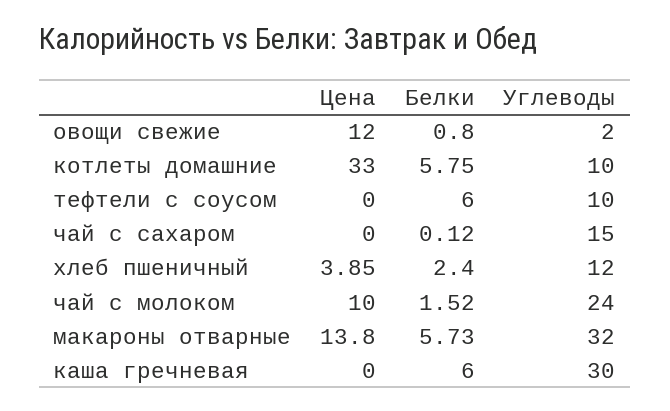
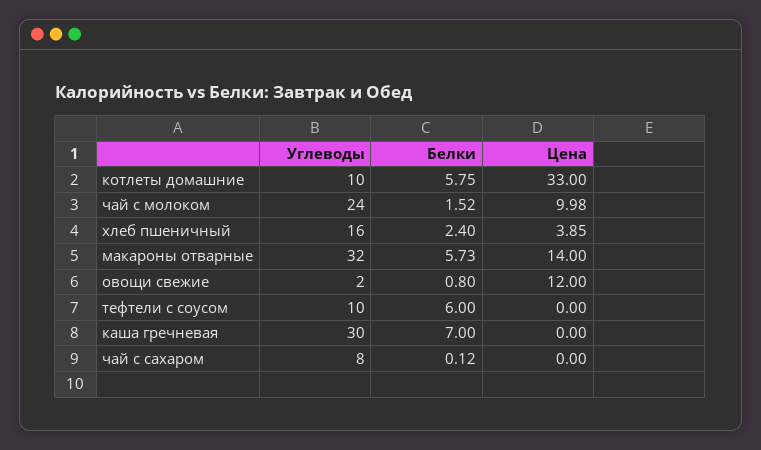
  {
    "Цена": {
      "овощи свежие": 12,
      "котлеты домашние": 33,
      "тефтели с соусом": 0,
      "чай с сахаром": 0,
      "хлеб пшеничный": 3.85,
-     "чай с молоком": 10,
+     "чай с молоком": 9.98,
-     "макароны отварные": 13.8,
+     "макароны отварные": 14,
      "каша гречневая": 0
    },
    "Белки": {
      "овощи свежие": 0.8,
      "котлеты домашние": 5.75,
      "тефтели с соусом": 6,
      "чай с сахаром": 0.12,
      "хлеб пшеничный": 2.4,
      "чай с молоком": 1.52,
      "макароны отварные": 5.73,
-     "каша гречневая": 6
+     "каша гречневая": 7
    },
    "Углеводы": {
      "овощи свежие": 2,
      "котлеты домашние": 10,
      "тефтели с соусом": 10,
-     "чай с сахаром": 15,
+     "чай с сахаром": 8,
-     "хлеб пшеничный": 12,
+     "хлеб пшеничный": 16,
      "чай с молоком": 24,
      "макароны отварные": 32,
      "каша гречневая": 30
    }
  }

